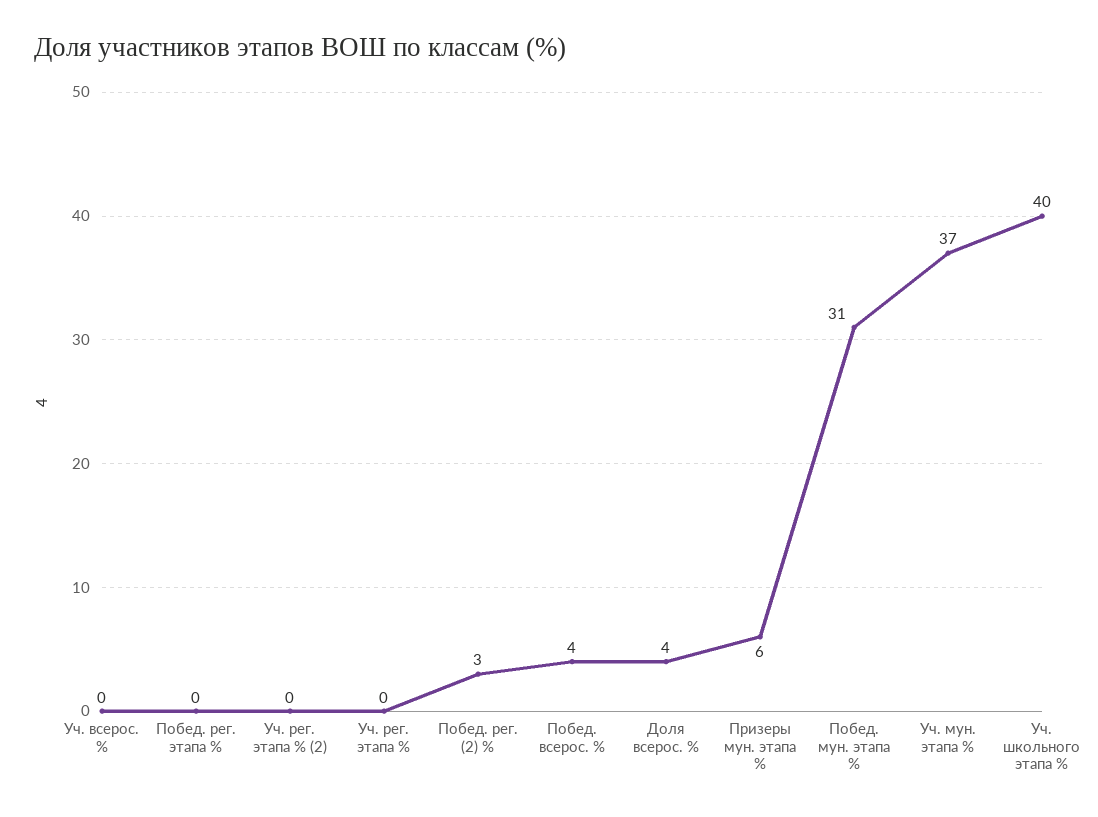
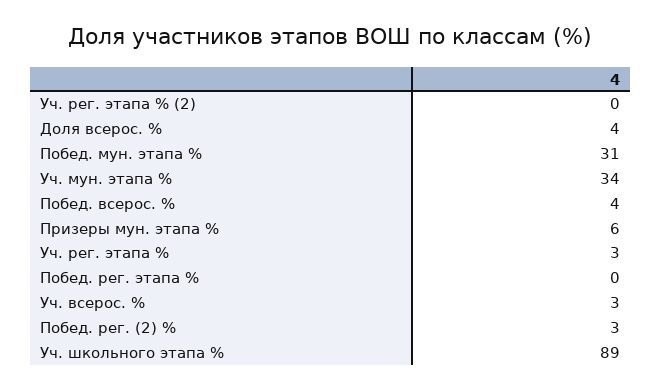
  {
-   "Уч. всерос. %": 0,
+   "Уч. всерос. %": 3,
    "Побед. рег. этапа %": 0,
    "Уч. рег. этапа % (2)": 0,
-   "Уч. рег. этапа %": 0,
+   "Уч. рег. этапа %": 3,
    "Побед. рег. (2) %": 3,
    "Побед. всерос. %": 4,
    "Доля всерос. %": 4,
    "Призеры мун. этапа %": 6,
    "Побед. мун. этапа %": 31,
-   "Уч. мун. этапа %": 37,
+   "Уч. мун. этапа %": 34,
-   "Уч. школьного этапа %": 40
+   "Уч. школьного этапа %": 89
  }

